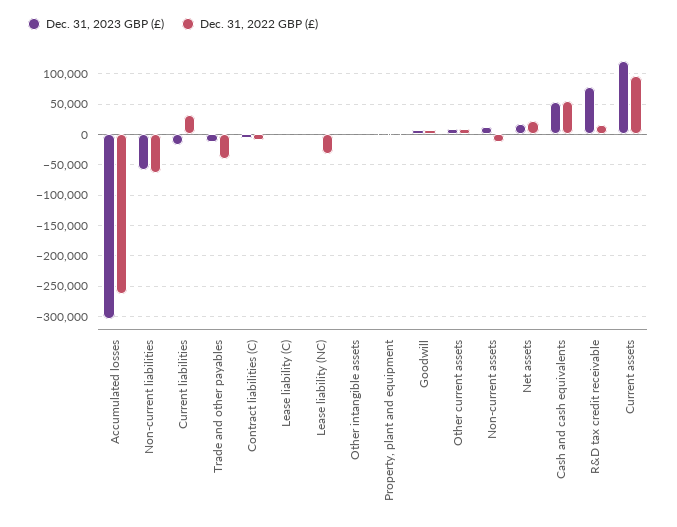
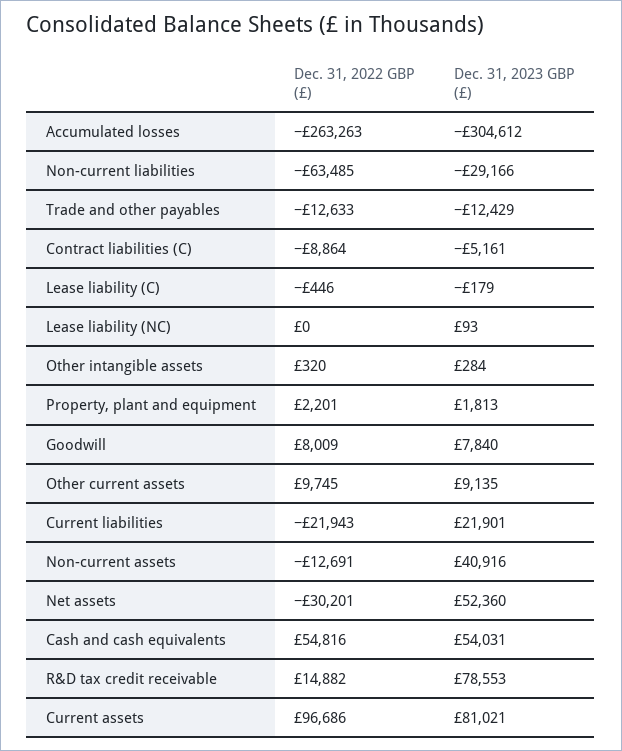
  {
    "Dec. 31, 2023 GBP (£)": {
      "Accumulated losses": -304612,
-     "Non-current liabilities": -60000,
+     "Non-current liabilities": -29166,
-     "Current liabilities": -20000,
+     "Current liabilities": 21901,
      "Trade and other payables": -12429,
      "Contract liabilities (C)": -5161,
      "Lease liability (C)": -179,
      "Lease liability (NC)": 93,
      "Other intangible assets": 284,
      "Property, plant and equipment": 1813,
      "Goodwill": 7840,
      "Other current assets": 9135,
-     "Non-current assets": 10000,
+     "Non-current assets": 40916,
-     "Net assets": 20000,
+     "Net assets": 52360,
      "Cash and cash equivalents": 54031,
      "R&D tax credit receivable": 78553,
-     "Current assets": 120000
+     "Current assets": 81021
    },
    "Dec. 31, 2022 GBP (£)": {
      "Accumulated losses": -263263,
      "Non-current liabilities": -63485,
-     "Current liabilities": 30000,
+     "Current liabilities": -21943,
-     "Trade and other payables": -40000,
+     "Trade and other payables": -12633,
      "Contract liabilities (C)": -8864,
      "Lease liability (C)": -446,
-     "Lease liability (NC)": -30000,
+     "Lease liability (NC)": 0,
      "Other intangible assets": 320,
      "Property, plant and equipment": 2201,
      "Goodwill": 8009,
      "Other current assets": 9745,
      "Non-current assets": -12691,
-     "Net assets": 20000,
+     "Net assets": -30201,
      "Cash and cash equivalents": 54816,
      "R&D tax credit receivable": 14882,
      "Current assets": 96686
    }
  }

